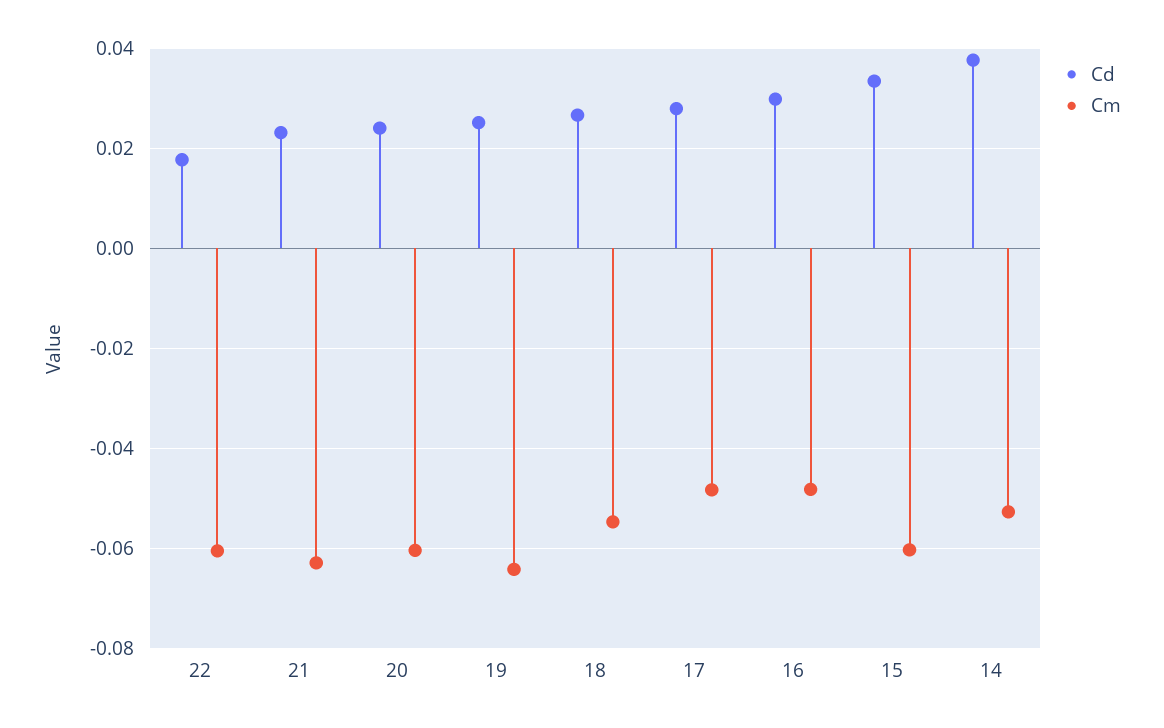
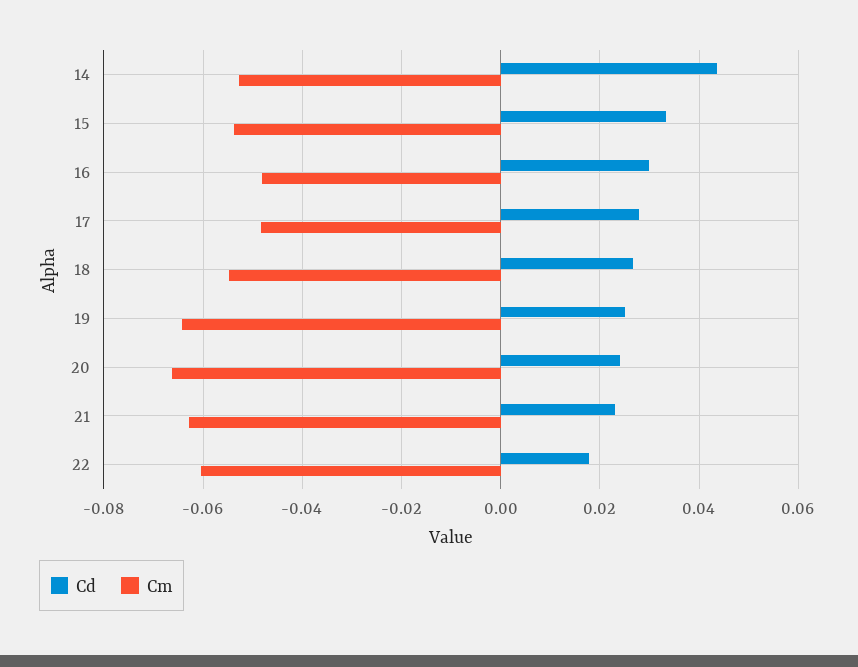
  {
    "Cd": {
      "22": 0.018,
      "21": 0.024,
      "20": 0.024,
      "19": 0.026,
      "18": 0.026,
      "17": 0.028,
      "16": 0.03,
      "15": 0.034,
-     "14": 0.038
+     "14": 0.044
    },
    "Cm": {
      "22": -0.06,
      "21": -0.062,
-     "20": -0.06,
+     "20": -0.066,
      "19": -0.064,
      "18": -0.054,
      "17": -0.048,
      "16": -0.048,
-     "15": -0.06,
+     "15": -0.054,
      "14": -0.052
    }
  }

